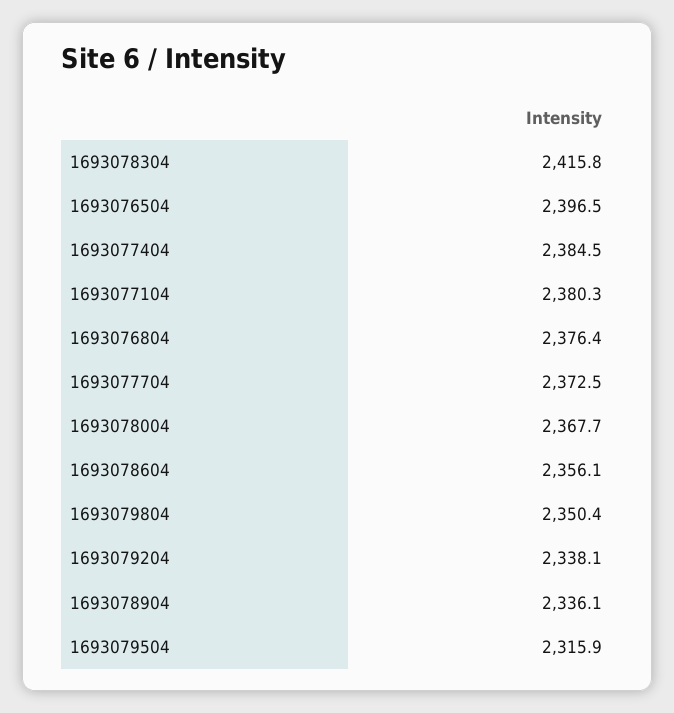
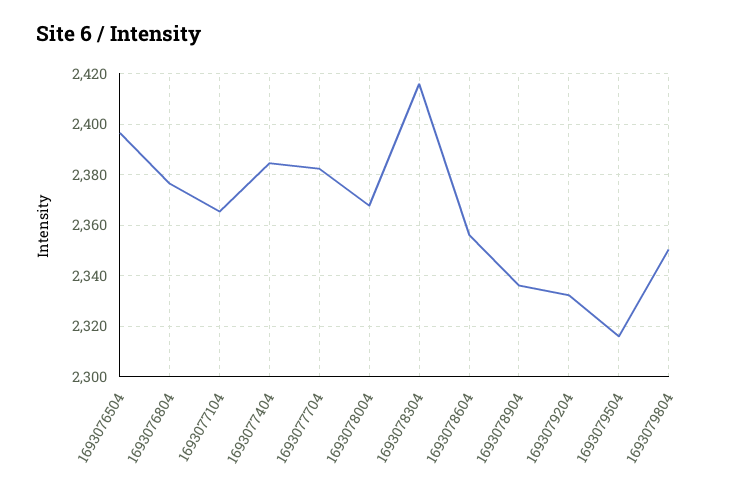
  {
    "1693078304": 2415.8,
    "1693076504": 2396.5,
    "1693077404": 2384.5,
-   "1693077104": 2380.3,
+   "1693077104": 2365,
    "1693076804": 2376.4,
-   "1693077704": 2372.5,
+   "1693077704": 2382.5,
    "1693078004": 2367.7,
    "1693078604": 2356.1,
    "1693079804": 2350.4,
-   "1693079204": 2338.1,
+   "1693079204": 2332.5,
    "1693078904": 2336.1,
    "1693079504": 2315.9
  }

